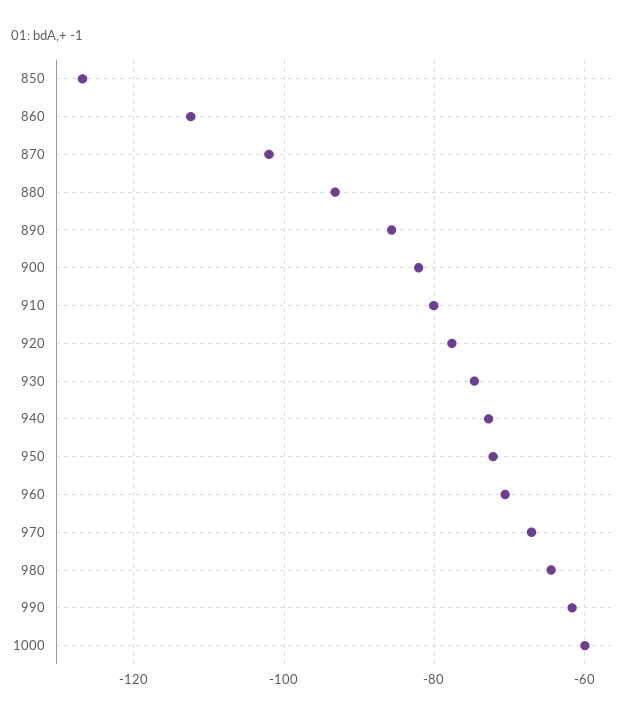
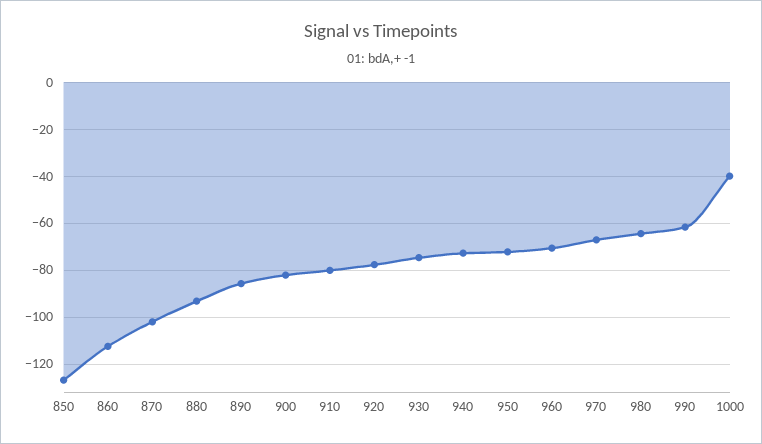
  {
    "850": -126,
    "860": -112,
    "870": -102,
    "880": -94,
    "890": -86,
    "900": -82,
    "910": -80,
    "920": -78,
    "930": -74,
    "940": -72,
    "950": -72,
    "960": -70,
    "970": -68,
    "980": -64,
    "990": -62,
-   "1000": -60
+   "1000": -40
  }

